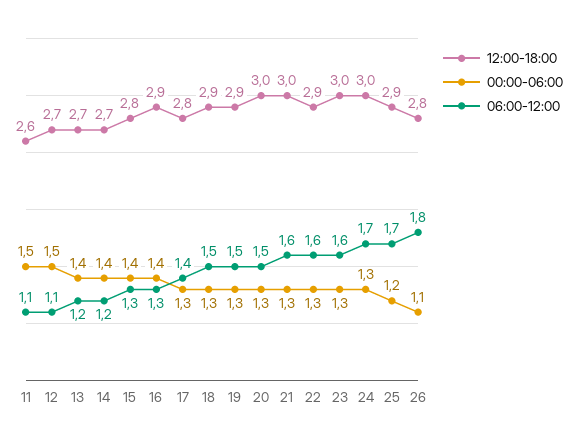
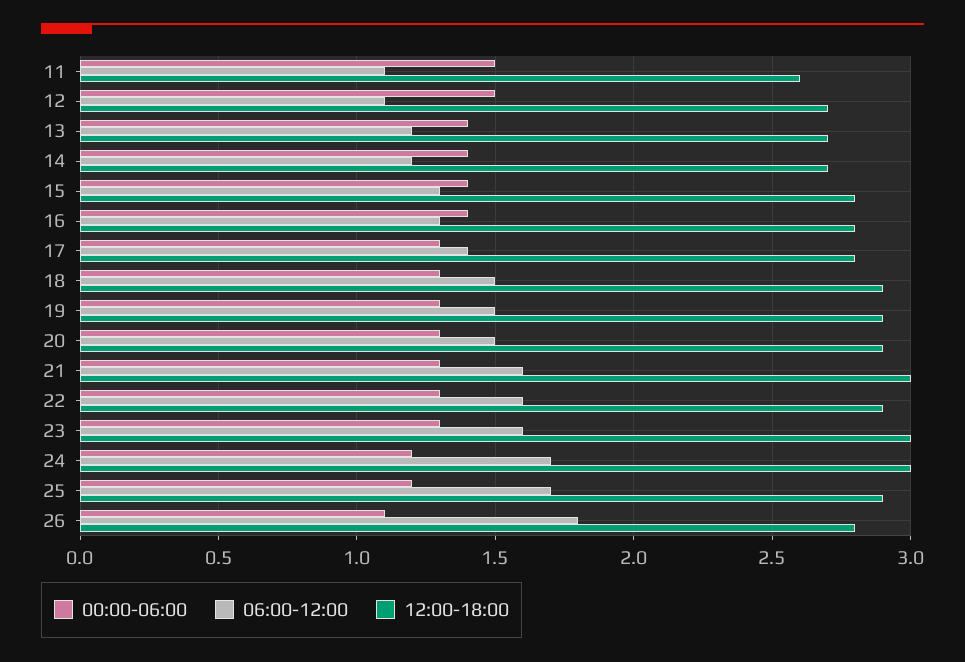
  {
    "12:00-18:00": {
      "11": 2.6,
      "12": 2.7,
      "13": 2.7,
      "14": 2.7,
      "15": 2.8,
-     "16": 2.9,
+     "16": 2.8,
      "17": 2.8,
      "18": 2.9,
      "19": 2.9,
-     "20": 3,
+     "20": 2.9,
      "21": 3,
      "22": 2.9,
      "23": 3,
      "24": 3,
      "25": 2.9,
      "26": 2.8
    },
    "00:00-06:00": {
      "11": 1.5,
      "12": 1.5,
      "13": 1.4,
      "14": 1.4,
      "15": 1.4,
      "16": 1.4,
      "17": 1.3,
      "18": 1.3,
      "19": 1.3,
      "20": 1.3,
      "21": 1.3,
      "22": 1.3,
      "23": 1.3,
-     "24": 1.3,
+     "24": 1.2,
      "25": 1.2,
      "26": 1.1
    },
    "06:00-12:00": {
      "11": 1.1,
      "12": 1.1,
      "13": 1.2,
      "14": 1.2,
      "15": 1.3,
      "16": 1.3,
      "17": 1.4,
      "18": 1.5,
      "19": 1.5,
      "20": 1.5,
      "21": 1.6,
      "22": 1.6,
      "23": 1.6,
      "24": 1.7,
      "25": 1.7,
      "26": 1.8
    }
  }

